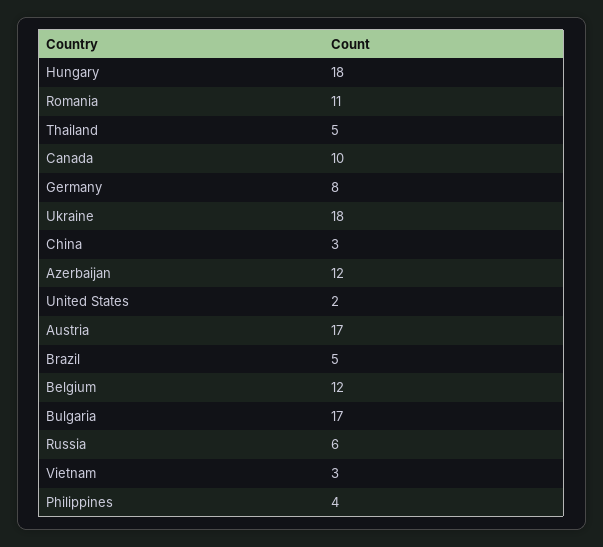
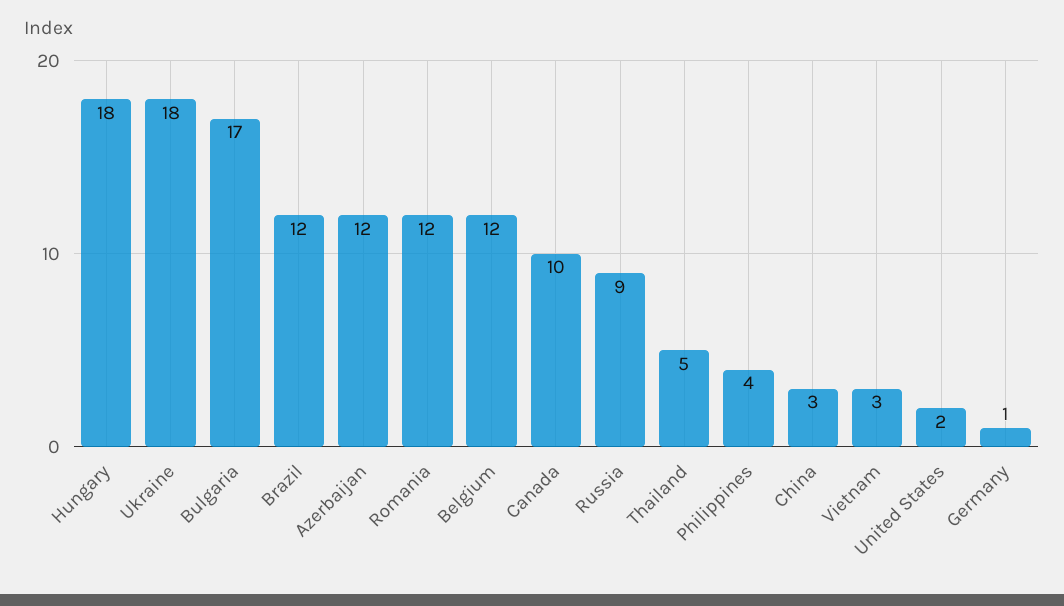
  {
    "Hungary": 18,
-   "Romania": 11,
+   "Romania": 12,
    "Thailand": 5,
    "Canada": 10,
-   "Germany": 8,
+   "Germany": 1,
    "Ukraine": 18,
    "China": 3,
    "Azerbaijan": 12,
    "United States": 2,
-   "Austria": 17,
-   "Brazil": 5,
+   "Brazil": 12,
    "Belgium": 12,
    "Bulgaria": 17,
-   "Russia": 6,
+   "Russia": 9,
    "Vietnam": 3,
    "Philippines": 4
  }

